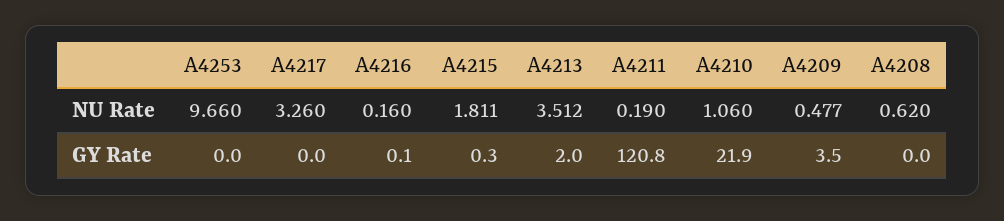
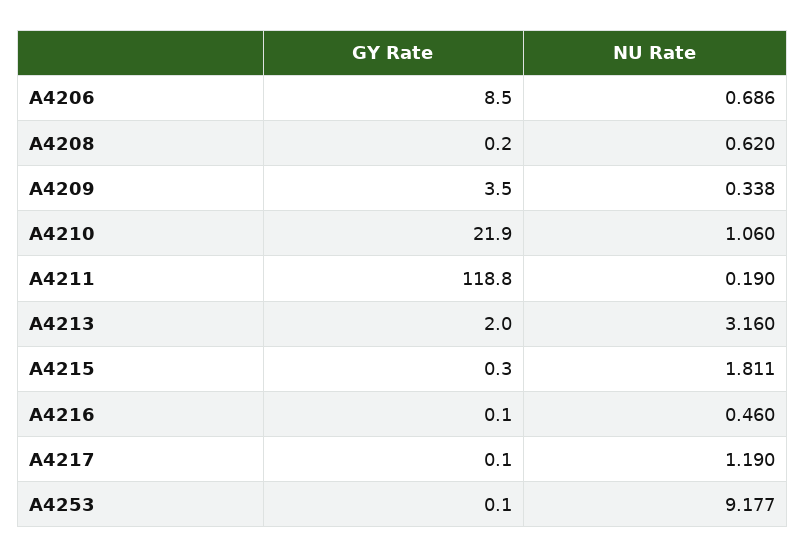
  {
    "A4253": {
-     "NU Rate": 9.66,
+     "NU Rate": 9.177,
-     "GY Rate": 0
+     "GY Rate": 0.1
    },
    "A4217": {
-     "NU Rate": 3.26,
+     "NU Rate": 1.19,
-     "GY Rate": 0
+     "GY Rate": 0.1
    },
    "A4216": {
-     "NU Rate": 0.16,
+     "NU Rate": 0.46,
      "GY Rate": 0.1
    },
    "A4215": {
      "NU Rate": 1.811,
      "GY Rate": 0.3
    },
    "A4213": {
-     "NU Rate": 3.512,
+     "NU Rate": 3.16,
      "GY Rate": 2
    },
    "A4211": {
      "NU Rate": 0.19,
-     "GY Rate": 120.8
+     "GY Rate": 118.8
    },
    "A4210": {
      "NU Rate": 1.06,
      "GY Rate": 21.9
    },
    "A4209": {
-     "NU Rate": 0.477,
+     "NU Rate": 0.338,
      "GY Rate": 3.5
    },
    "A4208": {
      "NU Rate": 0.62,
-     "GY Rate": 0
+     "GY Rate": 0.2
-   }
+   },
+   "A4206": {
+     "GY Rate": 8.5,
+     "NU Rate": 0.686
+   }
  }

